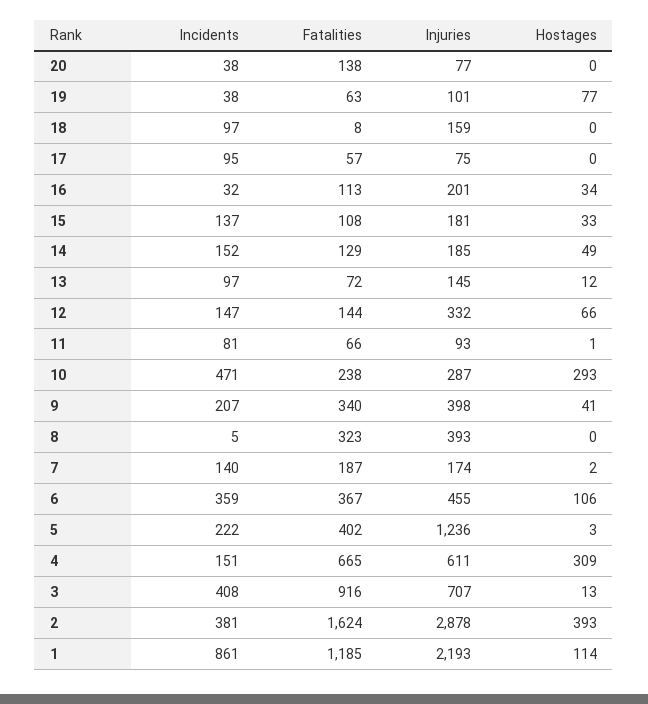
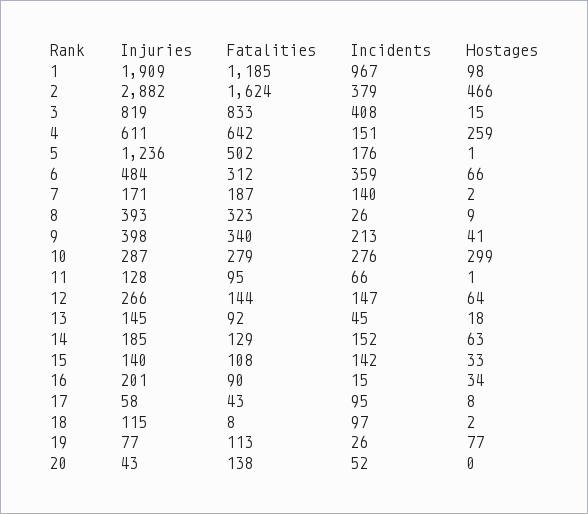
  {
    "Incidents": {
-     "20": 38,
+     "20": 52,
-     "19": 38,
+     "19": 26,
      "18": 97,
      "17": 95,
-     "16": 32,
+     "16": 15,
-     "15": 137,
+     "15": 142,
      "14": 152,
-     "13": 97,
+     "13": 45,
      "12": 147,
-     "11": 81,
+     "11": 66,
-     "10": 471,
+     "10": 276,
-     "9": 207,
+     "9": 213,
-     "8": 5,
+     "8": 26,
      "7": 140,
      "6": 359,
-     "5": 222,
+     "5": 176,
      "4": 151,
      "3": 408,
-     "2": 381,
+     "2": 379,
-     "1": 861
+     "1": 967
    },
    "Fatalities": {
      "20": 138,
-     "19": 63,
+     "19": 113,
      "18": 8,
-     "17": 57,
+     "17": 43,
-     "16": 113,
+     "16": 90,
      "15": 108,
      "14": 129,
-     "13": 72,
+     "13": 92,
      "12": 144,
-     "11": 66,
+     "11": 95,
-     "10": 238,
+     "10": 279,
      "9": 340,
      "8": 323,
      "7": 187,
-     "6": 367,
+     "6": 312,
-     "5": 402,
+     "5": 502,
-     "4": 665,
+     "4": 642,
-     "3": 916,
+     "3": 833,
      "2": 1624,
      "1": 1185
    },
    "Injuries": {
-     "20": 77,
+     "20": 43,
-     "19": 101,
+     "19": 77,
-     "18": 159,
+     "18": 115,
-     "17": 75,
+     "17": 58,
      "16": 201,
-     "15": 181,
+     "15": 140,
      "14": 185,
      "13": 145,
-     "12": 332,
+     "12": 266,
-     "11": 93,
+     "11": 128,
      "10": 287,
      "9": 398,
      "8": 393,
-     "7": 174,
+     "7": 171,
-     "6": 455,
+     "6": 484,
      "5": 1236,
      "4": 611,
-     "3": 707,
+     "3": 819,
-     "2": 2878,
+     "2": 2882,
-     "1": 2193
+     "1": 1909
    },
    "Hostages": {
      "20": 0,
      "19": 77,
-     "18": 0,
+     "18": 2,
-     "17": 0,
+     "17": 8,
      "16": 34,
      "15": 33,
-     "14": 49,
+     "14": 63,
-     "13": 12,
+     "13": 18,
-     "12": 66,
+     "12": 64,
      "11": 1,
-     "10": 293,
+     "10": 299,
      "9": 41,
-     "8": 0,
+     "8": 9,
      "7": 2,
-     "6": 106,
+     "6": 66,
-     "5": 3,
+     "5": 1,
-     "4": 309,
+     "4": 259,
-     "3": 13,
+     "3": 15,
-     "2": 393,
+     "2": 466,
-     "1": 114
+     "1": 98
    }
  }

